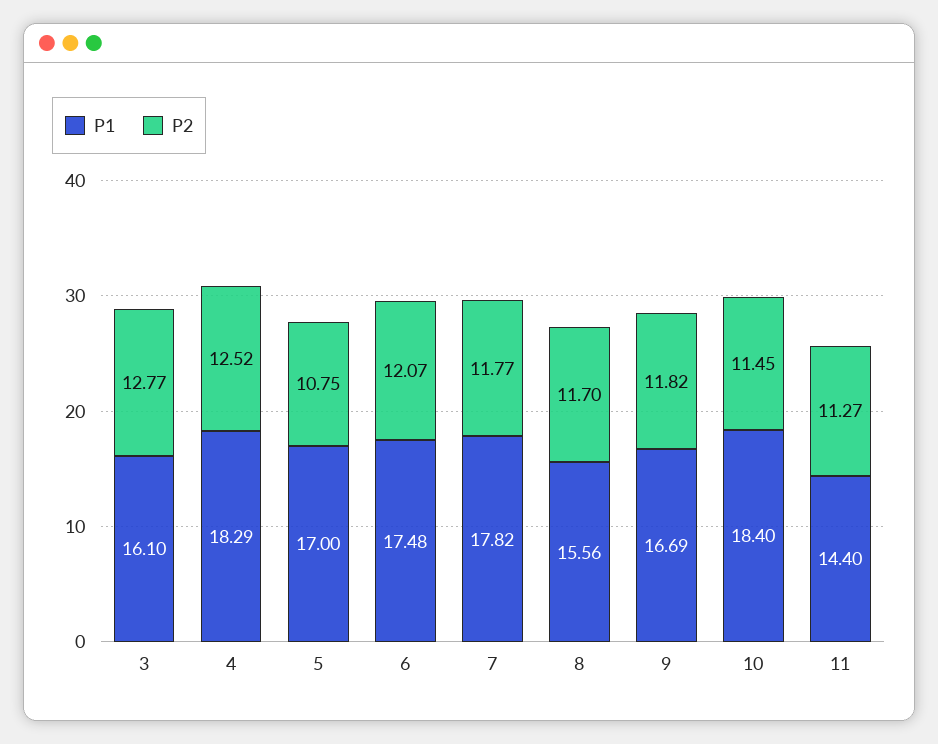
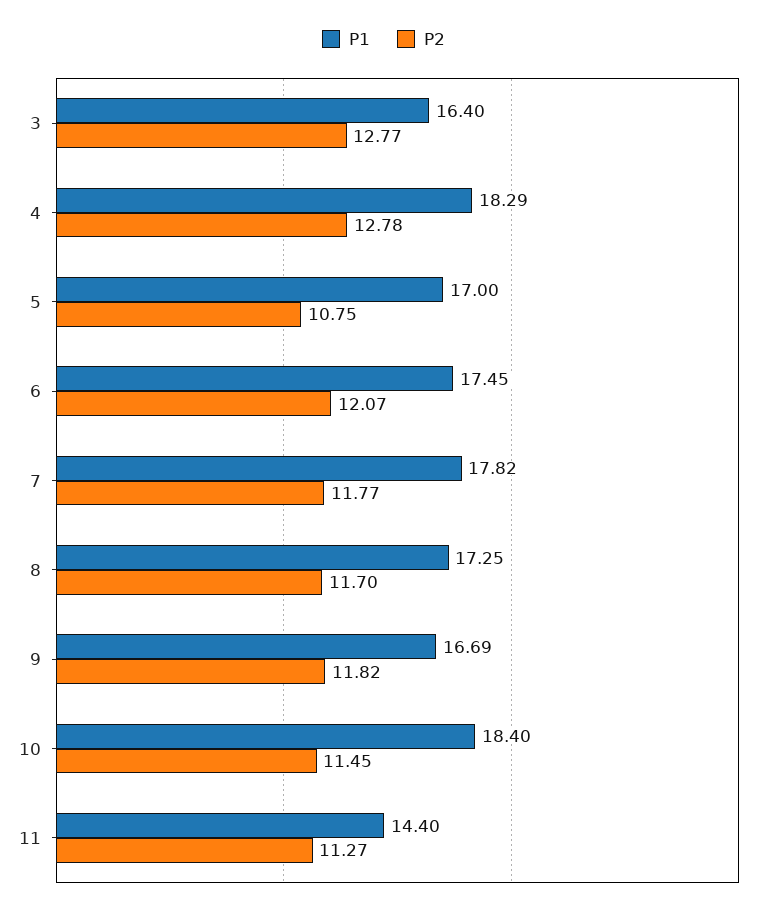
  {
    "P1": {
-     "3": 16.1,
+     "3": 16.4,
      "4": 18.29,
      "5": 17,
-     "6": 17.48,
+     "6": 17.45,
      "7": 17.82,
-     "8": 15.56,
+     "8": 17.25,
      "9": 16.69,
      "10": 18.4,
      "11": 14.4
    },
    "P2": {
      "3": 12.77,
-     "4": 12.52,
+     "4": 12.78,
      "5": 10.75,
      "6": 12.07,
      "7": 11.77,
      "8": 11.7,
      "9": 11.82,
      "10": 11.45,
      "11": 11.27
    }
  }

